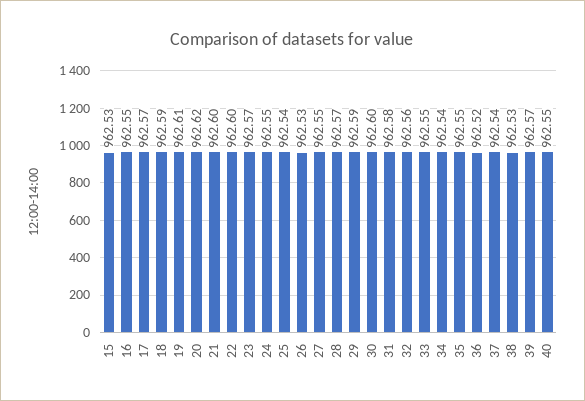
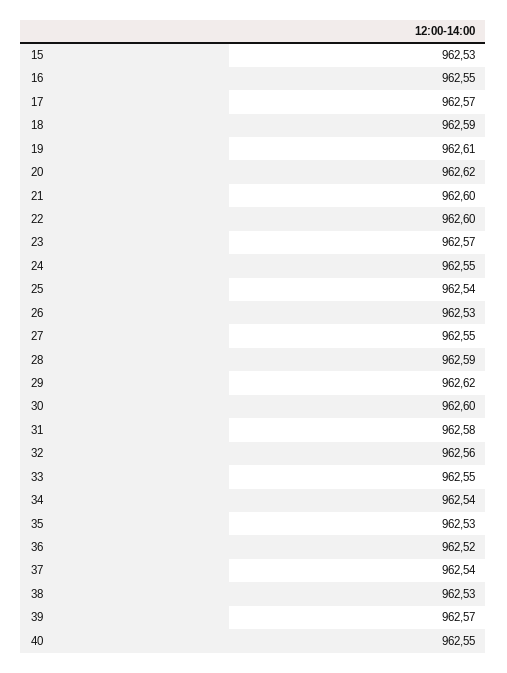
  {
    "15": 962.53,
    "16": 962.55,
    "17": 962.57,
    "18": 962.59,
    "19": 962.61,
    "20": 962.62,
    "21": 962.6,
    "22": 962.6,
    "23": 962.57,
    "24": 962.55,
    "25": 962.54,
    "26": 962.53,
    "27": 962.55,
-   "28": 962.57,
+   "28": 962.59,
-   "29": 962.59,
+   "29": 962.62,
    "30": 962.6,
    "31": 962.58,
    "32": 962.56,
    "33": 962.55,
    "34": 962.54,
-   "35": 962.55,
+   "35": 962.53,
    "36": 962.52,
    "37": 962.54,
    "38": 962.53,
    "39": 962.57,
    "40": 962.55
  }

